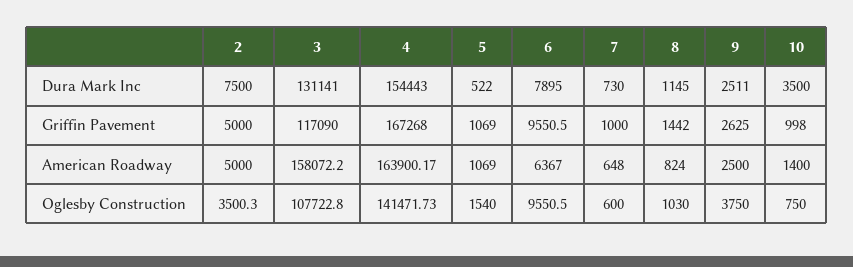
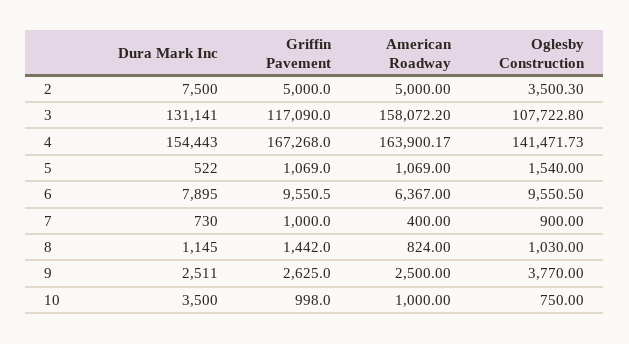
  {
    "2": {
      "Dura Mark Inc": 7500,
      "Griffin Pavement": 5000,
      "American Roadway": 5000,
      "Oglesby Construction": 3500.3
    },
    "3": {
      "Dura Mark Inc": 131141,
      "Griffin Pavement": 117090,
      "American Roadway": 158072.2,
      "Oglesby Construction": 107722.8
    },
    "4": {
      "Dura Mark Inc": 154443,
      "Griffin Pavement": 167268,
      "American Roadway": 163900.17,
      "Oglesby Construction": 141471.73
    },
    "5": {
      "Dura Mark Inc": 522,
      "Griffin Pavement": 1069,
      "American Roadway": 1069,
      "Oglesby Construction": 1540
    },
    "6": {
      "Dura Mark Inc": 7895,
      "Griffin Pavement": 9550.5,
      "American Roadway": 6367,
      "Oglesby Construction": 9550.5
    },
    "7": {
      "Dura Mark Inc": 730,
      "Griffin Pavement": 1000,
-     "American Roadway": 648,
+     "American Roadway": 400,
-     "Oglesby Construction": 600
+     "Oglesby Construction": 900
    },
    "8": {
      "Dura Mark Inc": 1145,
      "Griffin Pavement": 1442,
      "American Roadway": 824,
      "Oglesby Construction": 1030
    },
    "9": {
      "Dura Mark Inc": 2511,
      "Griffin Pavement": 2625,
      "American Roadway": 2500,
-     "Oglesby Construction": 3750
+     "Oglesby Construction": 3770
    },
    "10": {
      "Dura Mark Inc": 3500,
      "Griffin Pavement": 998,
-     "American Roadway": 1400,
+     "American Roadway": 1000,
      "Oglesby Construction": 750
    }
  }

